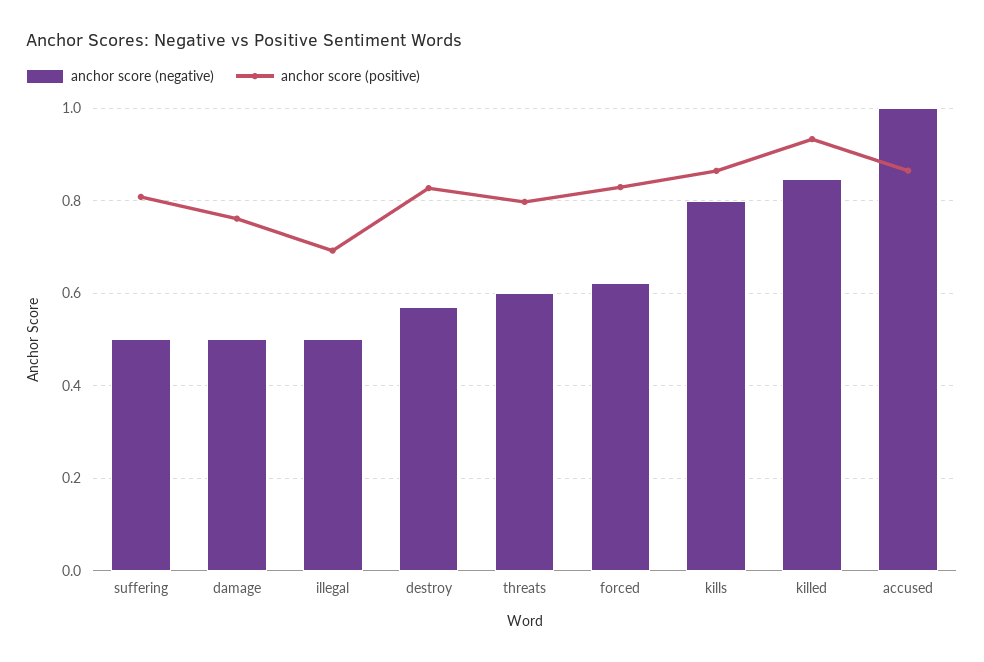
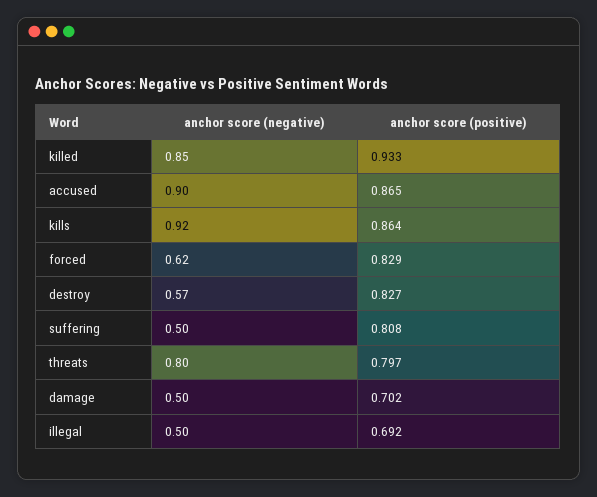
  {
    "anchor score (negative)": {
      "suffering": 0.5,
      "damage": 0.5,
      "illegal": 0.5,
      "destroy": 0.57,
-     "threats": 0.6,
+     "threats": 0.8,
      "forced": 0.62,
-     "kills": 0.8,
+     "kills": 0.92,
      "killed": 0.85,
-     "accused": 1
+     "accused": 0.9
    },
    "anchor score (positive)": {
      "suffering": 0.808,
-     "damage": 0.76,
+     "damage": 0.702,
      "illegal": 0.692,
      "destroy": 0.827,
      "threats": 0.797,
      "forced": 0.829,
      "kills": 0.864,
      "killed": 0.933,
      "accused": 0.865
    }
  }

